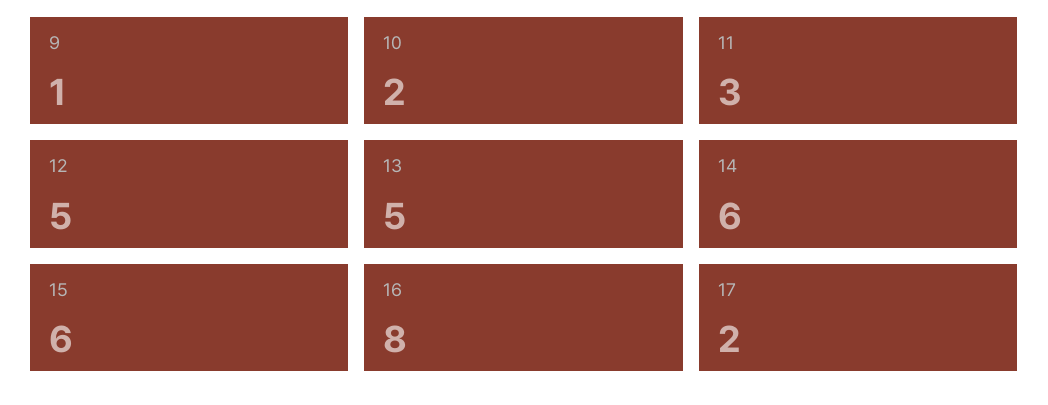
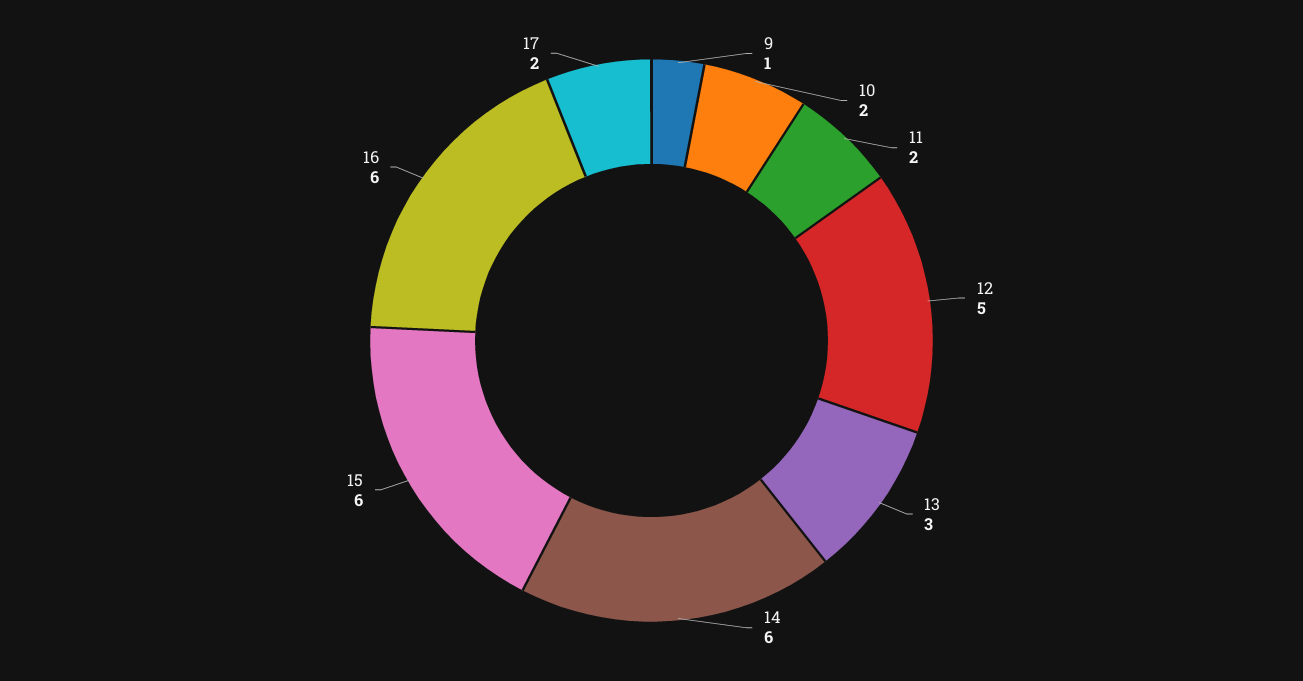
  {
    "9": 1,
    "10": 2,
-   "11": 3,
+   "11": 2,
    "12": 5,
-   "13": 5,
+   "13": 3,
    "14": 6,
    "15": 6,
-   "16": 8,
+   "16": 6,
    "17": 2
  }

